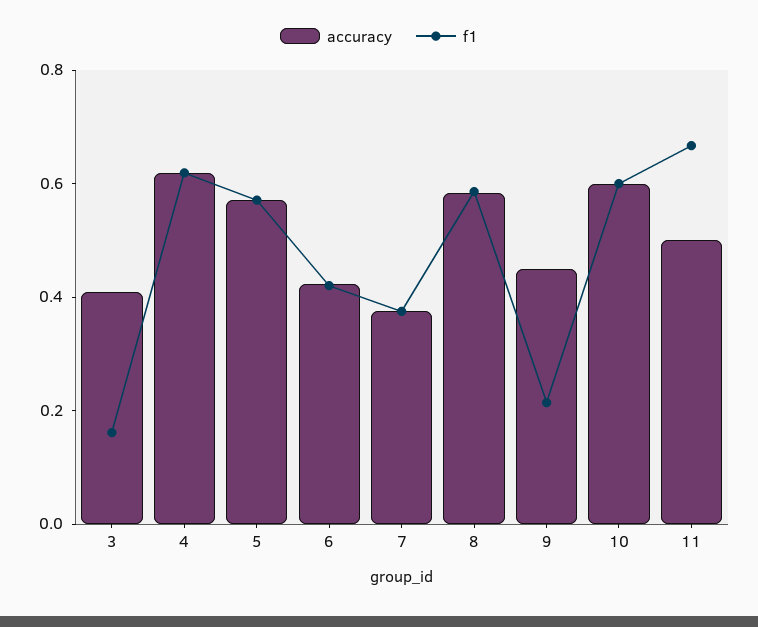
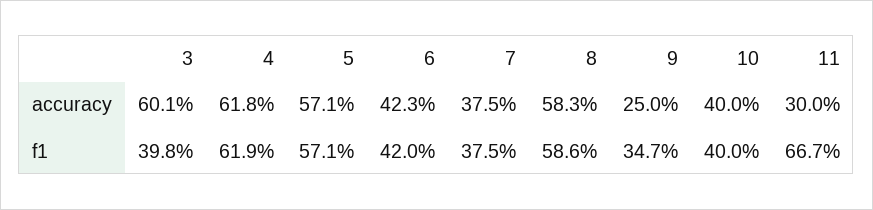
  {
    "accuracy": {
-     "3": 0.4,
+     "3": 0.601,
      "4": 0.618,
      "5": 0.571,
      "6": 0.423,
      "7": 0.375,
      "8": 0.583,
-     "9": 0.45,
+     "9": 0.25,
-     "10": 0.6,
+     "10": 0.4,
-     "11": 0.5
+     "11": 0.3
    },
    "f1": {
-     "3": 0.15,
+     "3": 0.398,
      "4": 0.619,
      "5": 0.571,
      "6": 0.42,
      "7": 0.375,
      "8": 0.586,
-     "9": 0.2,
+     "9": 0.347,
-     "10": 0.6,
+     "10": 0.4,
      "11": 0.667
    }
  }

